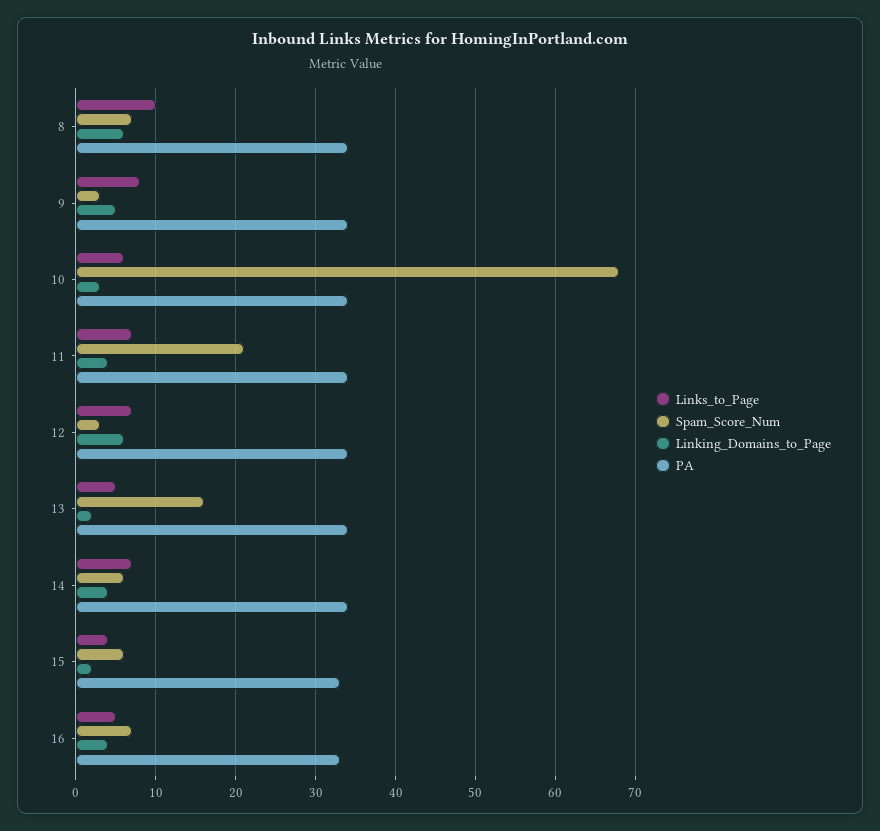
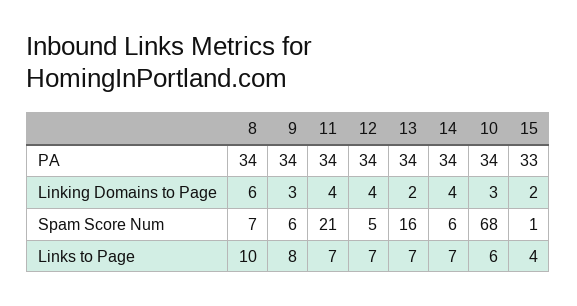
  {
    "Links_to_Page": {
      "8": 10,
      "9": 8,
      "10": 6,
      "11": 7,
      "12": 7,
-     "13": 5,
+     "13": 7,
      "14": 7,
-     "15": 4,
+     "15": 4
-     "16": 5
    },
    "Spam_Score_Num": {
      "8": 7,
-     "9": 3,
+     "9": 6,
      "10": 68,
      "11": 21,
-     "12": 3,
+     "12": 5,
      "13": 16,
      "14": 6,
-     "15": 6,
+     "15": 1
-     "16": 7
    },
    "Linking_Domains_to_Page": {
      "8": 6,
-     "9": 5,
+     "9": 3,
      "10": 3,
      "11": 4,
-     "12": 6,
+     "12": 4,
      "13": 2,
      "14": 4,
-     "15": 2,
+     "15": 2
-     "16": 4
    },
    "PA": {
      "8": 34,
      "9": 34,
      "10": 34,
      "11": 34,
      "12": 34,
      "13": 34,
      "14": 34,
-     "15": 33,
+     "15": 33
-     "16": 33
    }
  }

